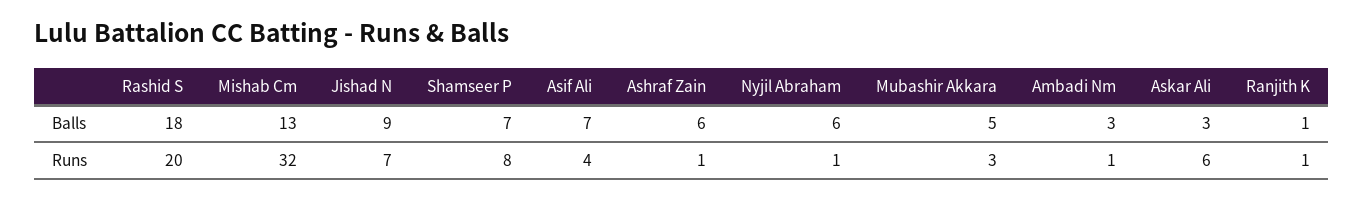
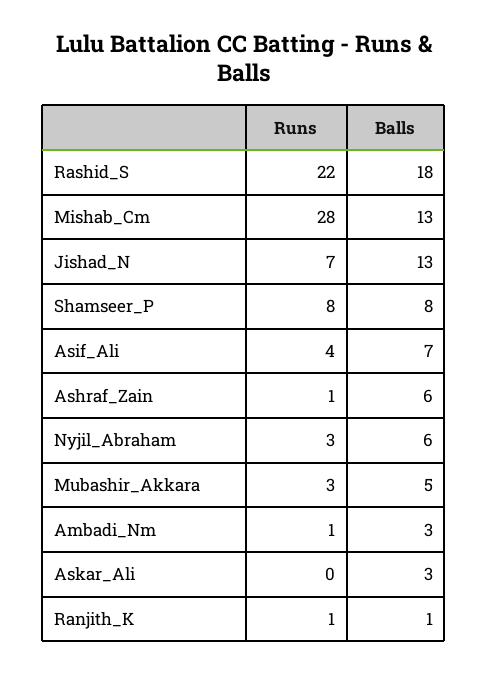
  {
    "Rashid S": {
      "Balls": 18,
-     "Runs": 20
+     "Runs": 22
    },
    "Mishab Cm": {
      "Balls": 13,
-     "Runs": 32
+     "Runs": 28
    },
    "Jishad N": {
-     "Balls": 9,
+     "Balls": 13,
      "Runs": 7
    },
    "Shamseer P": {
-     "Balls": 7,
+     "Balls": 8,
      "Runs": 8
    },
    "Asif Ali": {
      "Balls": 7,
      "Runs": 4
    },
    "Ashraf Zain": {
      "Balls": 6,
      "Runs": 1
    },
    "Nyjil Abraham": {
      "Balls": 6,
-     "Runs": 1
+     "Runs": 3
    },
    "Mubashir Akkara": {
      "Balls": 5,
      "Runs": 3
    },
    "Ambadi Nm": {
      "Balls": 3,
      "Runs": 1
    },
    "Askar Ali": {
      "Balls": 3,
-     "Runs": 6
+     "Runs": 0
    },
    "Ranjith K": {
      "Balls": 1,
      "Runs": 1
    }
  }

